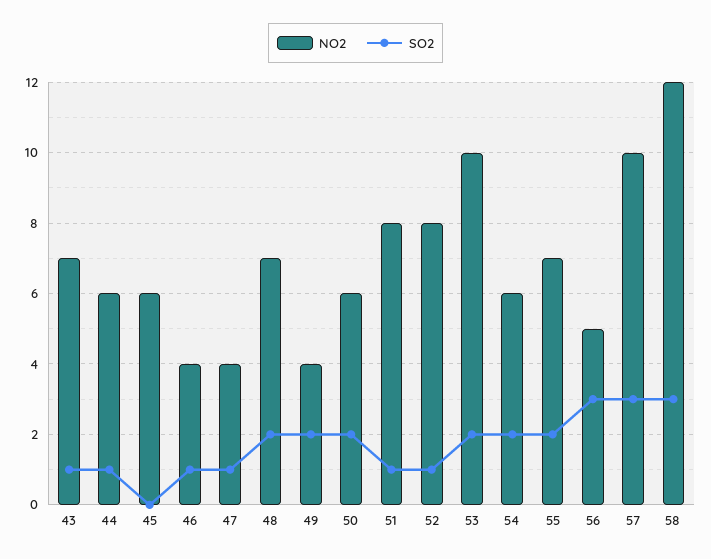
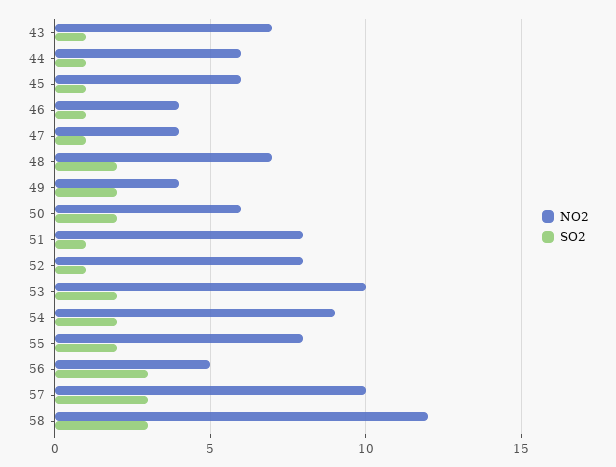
  {
    "NO2": {
      "43": 7,
      "44": 6,
      "45": 6,
      "46": 4,
      "47": 4,
      "48": 7,
      "49": 4,
      "50": 6,
      "51": 8,
      "52": 8,
      "53": 10,
-     "54": 6,
+     "54": 9,
-     "55": 7,
+     "55": 8,
      "56": 5,
      "57": 10,
      "58": 12
    },
    "SO2": {
      "43": 1,
      "44": 1,
-     "45": 0,
+     "45": 1,
      "46": 1,
      "47": 1,
      "48": 2,
      "49": 2,
      "50": 2,
      "51": 1,
      "52": 1,
      "53": 2,
      "54": 2,
      "55": 2,
      "56": 3,
      "57": 3,
      "58": 3
    }
  }

